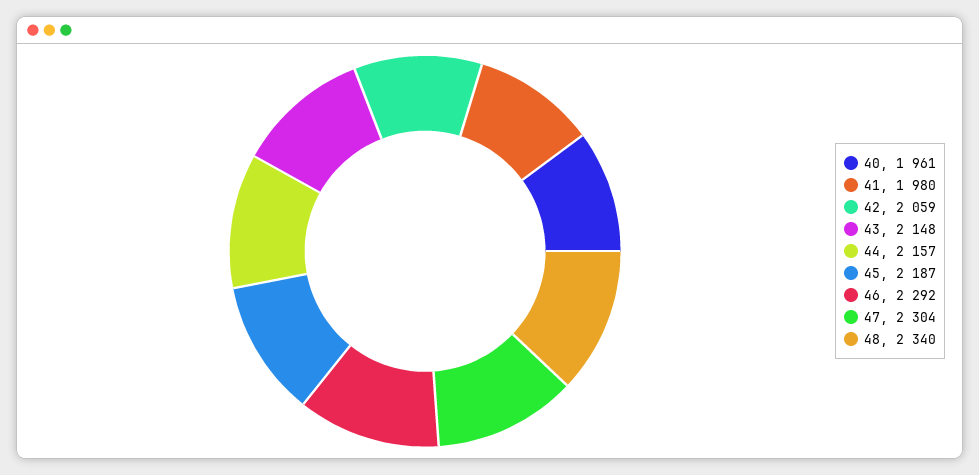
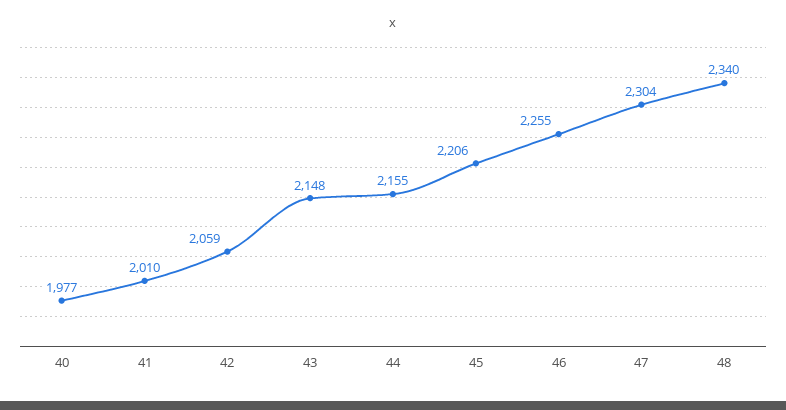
  {
-   "40": 1961,
+   "40": 1977,
-   "41": 1980,
+   "41": 2010,
    "42": 2059,
    "43": 2148,
-   "44": 2157,
+   "44": 2155,
-   "45": 2187,
+   "45": 2206,
-   "46": 2292,
+   "46": 2255,
    "47": 2304,
    "48": 2340
  }

